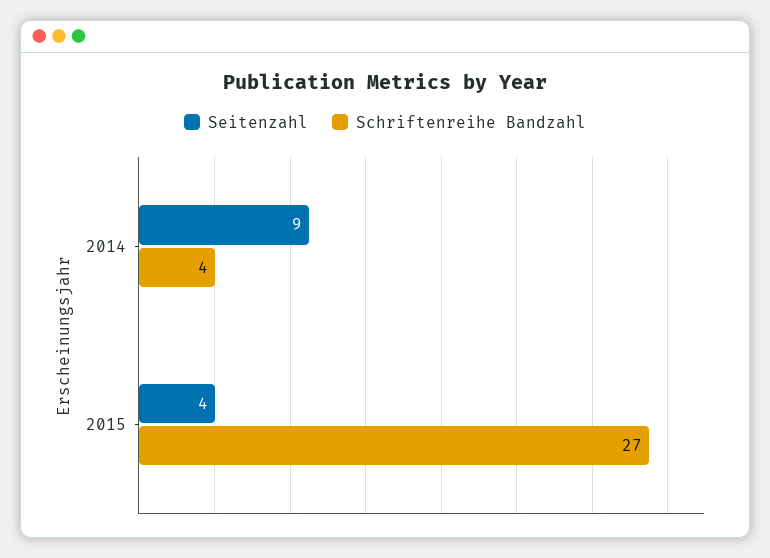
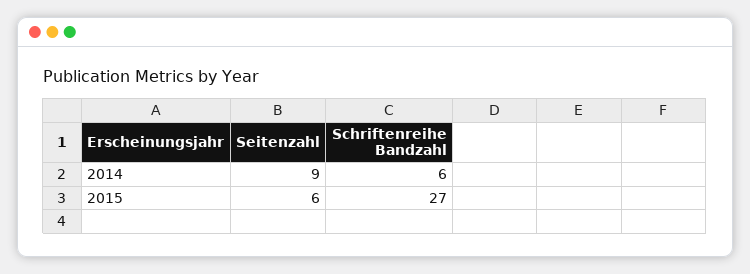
  {
    "Seitenzahl": {
      "2014": 9,
-     "2015": 4
+     "2015": 6
    },
    "Schriftenreihe Bandzahl": {
-     "2014": 4,
+     "2014": 6,
      "2015": 27
    }
  }

